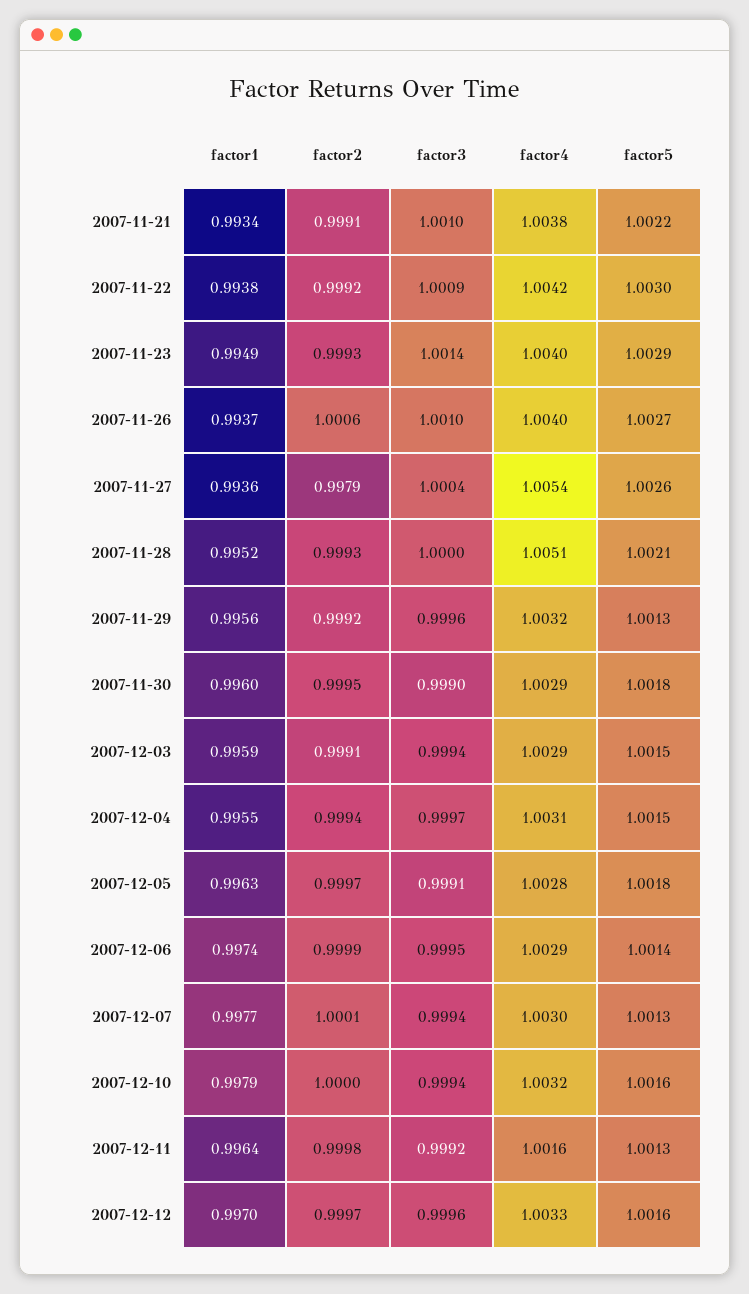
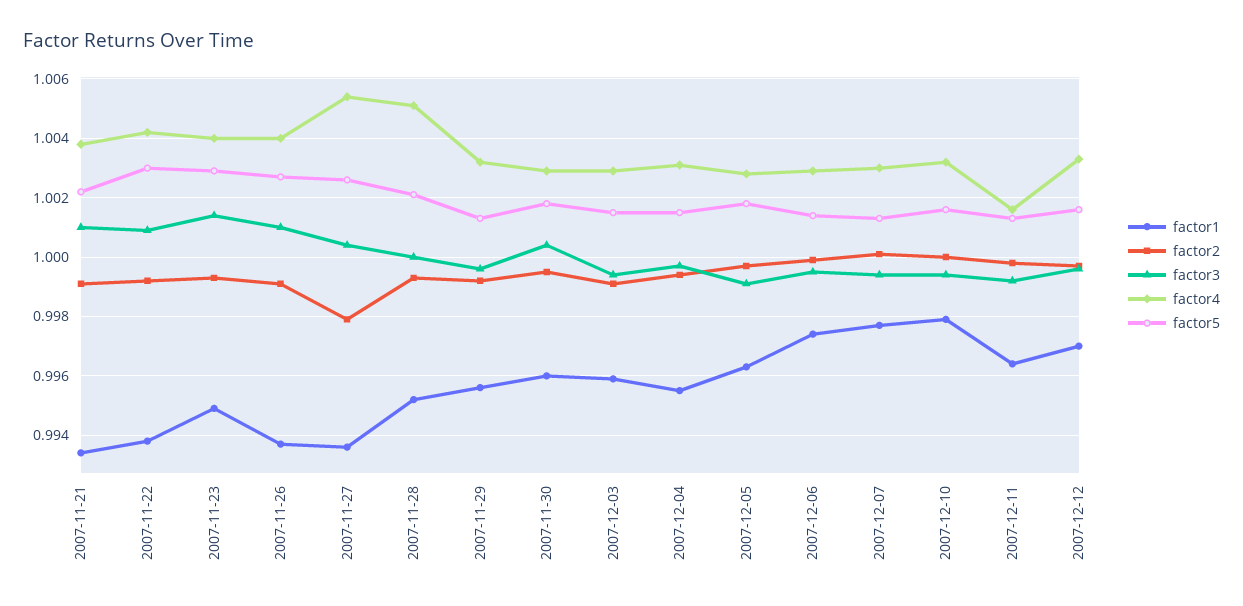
  {
    "factor1": {
      "2007-11-21": 0.9934,
      "2007-11-22": 0.9938,
      "2007-11-23": 0.9949,
      "2007-11-26": 0.9937,
      "2007-11-27": 0.9936,
      "2007-11-28": 0.9952,
      "2007-11-29": 0.9956,
      "2007-11-30": 0.996,
      "2007-12-03": 0.9959,
      "2007-12-04": 0.9955,
      "2007-12-05": 0.9963,
      "2007-12-06": 0.9974,
      "2007-12-07": 0.9977,
      "2007-12-10": 0.9979,
      "2007-12-11": 0.9964,
      "2007-12-12": 0.997
    },
    "factor2": {
      "2007-11-21": 0.9991,
      "2007-11-22": 0.9992,
      "2007-11-23": 0.9993,
-     "2007-11-26": 1.0006,
+     "2007-11-26": 0.999,
      "2007-11-27": 0.9979,
      "2007-11-28": 0.9993,
      "2007-11-29": 0.9992,
      "2007-11-30": 0.9995,
      "2007-12-03": 0.9991,
      "2007-12-04": 0.9994,
      "2007-12-05": 0.9997,
      "2007-12-06": 0.9999,
      "2007-12-07": 1.0001,
      "2007-12-10": 1,
      "2007-12-11": 0.9998,
      "2007-12-12": 0.9997
    },
    "factor3": {
      "2007-11-21": 1.001,
      "2007-11-22": 1.0009,
      "2007-11-23": 1.0014,
      "2007-11-26": 1.001,
      "2007-11-27": 1.0004,
      "2007-11-28": 1,
      "2007-11-29": 0.9996,
-     "2007-11-30": 0.999,
+     "2007-11-30": 1.0005,
      "2007-12-03": 0.9994,
      "2007-12-04": 0.9997,
      "2007-12-05": 0.9991,
      "2007-12-06": 0.9995,
      "2007-12-07": 0.9994,
      "2007-12-10": 0.9994,
      "2007-12-11": 0.9992,
      "2007-12-12": 0.9996
    },
    "factor4": {
      "2007-11-21": 1.0038,
      "2007-11-22": 1.0042,
      "2007-11-23": 1.004,
      "2007-11-26": 1.004,
      "2007-11-27": 1.0054,
      "2007-11-28": 1.0051,
      "2007-11-29": 1.0032,
      "2007-11-30": 1.0029,
      "2007-12-03": 1.0029,
      "2007-12-04": 1.0031,
      "2007-12-05": 1.0028,
      "2007-12-06": 1.0029,
      "2007-12-07": 1.003,
      "2007-12-10": 1.0032,
      "2007-12-11": 1.0016,
      "2007-12-12": 1.0033
    },
    "factor5": {
      "2007-11-21": 1.0022,
      "2007-11-22": 1.003,
      "2007-11-23": 1.0029,
      "2007-11-26": 1.0027,
      "2007-11-27": 1.0026,
      "2007-11-28": 1.0021,
      "2007-11-29": 1.0013,
      "2007-11-30": 1.0018,
      "2007-12-03": 1.0015,
      "2007-12-04": 1.0015,
      "2007-12-05": 1.0018,
      "2007-12-06": 1.0014,
      "2007-12-07": 1.0013,
      "2007-12-10": 1.0016,
      "2007-12-11": 1.0013,
      "2007-12-12": 1.0016
    }
  }

